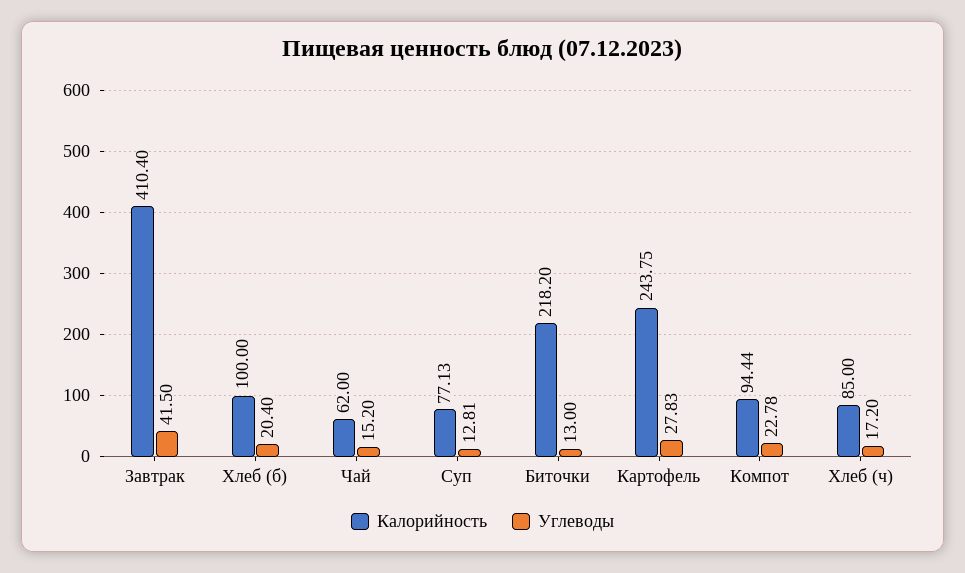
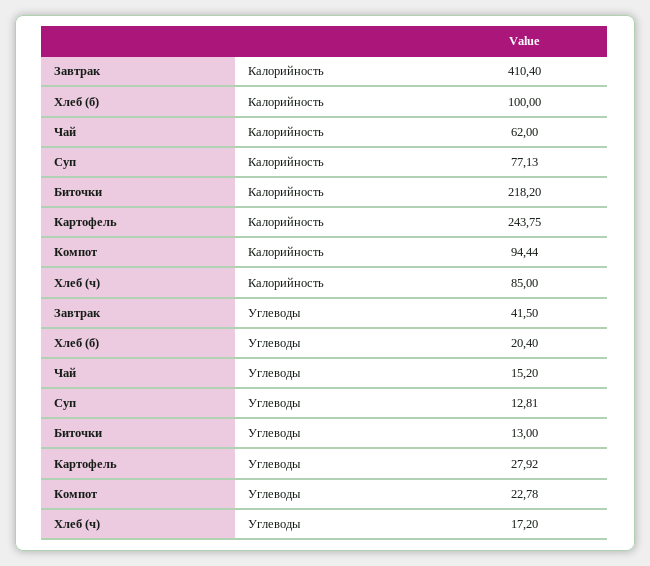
  {
    "Калорийность": {
      "Завтрак": 410.4,
      "Хлеб (б)": 100,
      "Чай": 62,
      "Суп": 77.13,
      "Биточки": 218.2,
      "Картофель": 243.75,
      "Компот": 94.44,
      "Хлеб (ч)": 85
    },
    "Углеводы": {
      "Завтрак": 41.5,
      "Хлеб (б)": 20.4,
      "Чай": 15.2,
      "Суп": 12.81,
      "Биточки": 13,
-     "Картофель": 27.83,
+     "Картофель": 27.92,
      "Компот": 22.78,
      "Хлеб (ч)": 17.2
    }
  }

